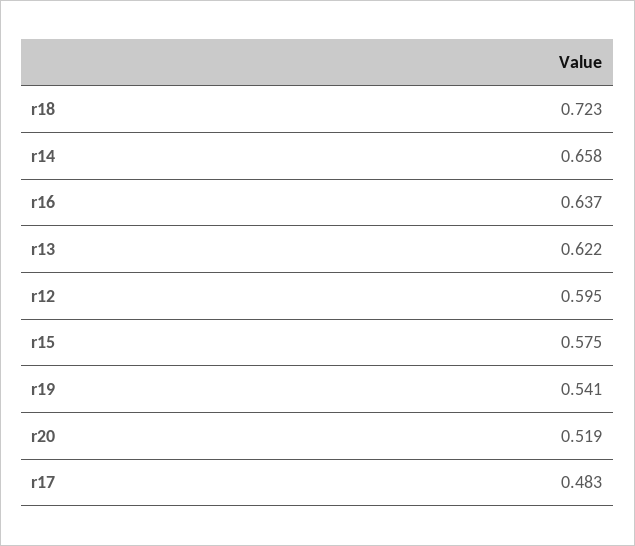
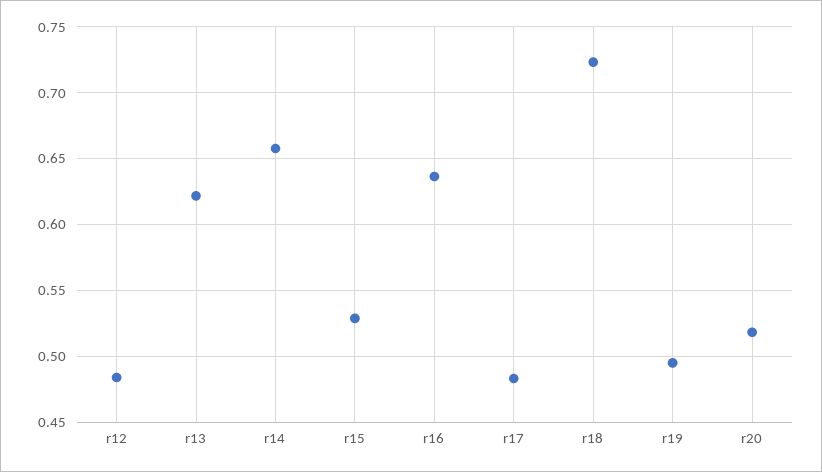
  {
    "r18": 0.723,
    "r14": 0.658,
    "r16": 0.637,
    "r13": 0.622,
-   "r12": 0.595,
+   "r12": 0.485,
-   "r15": 0.575,
+   "r15": 0.53,
-   "r19": 0.541,
+   "r19": 0.495,
    "r20": 0.519,
    "r17": 0.483
  }

